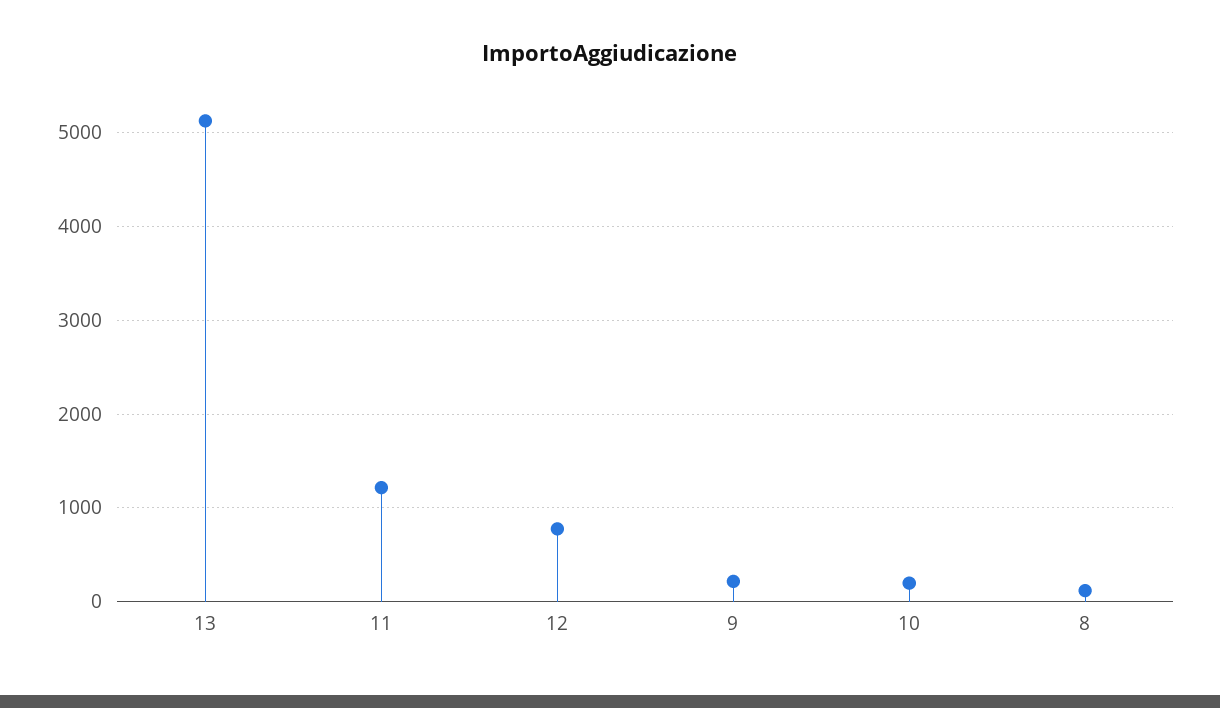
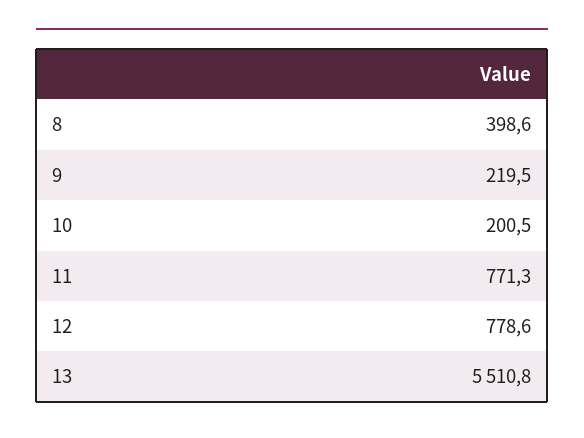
  {
-   "13": 5100,
+   "13": 5510.8,
-   "11": 1200,
+   "11": 771.3,
    "12": 778.6,
    "9": 219.5,
    "10": 200.5,
-   "8": 100
+   "8": 398.6
  }

